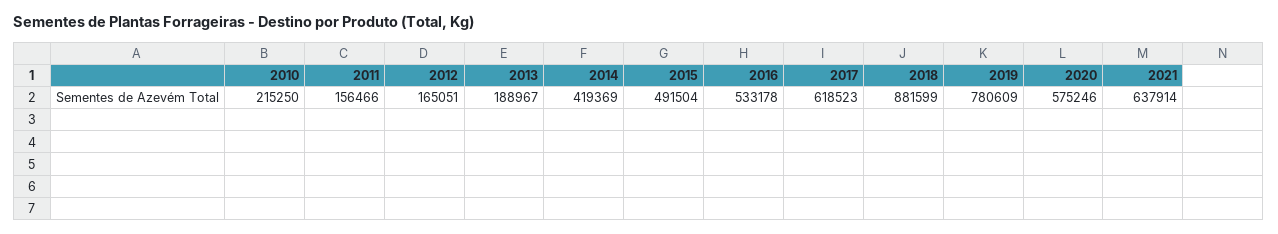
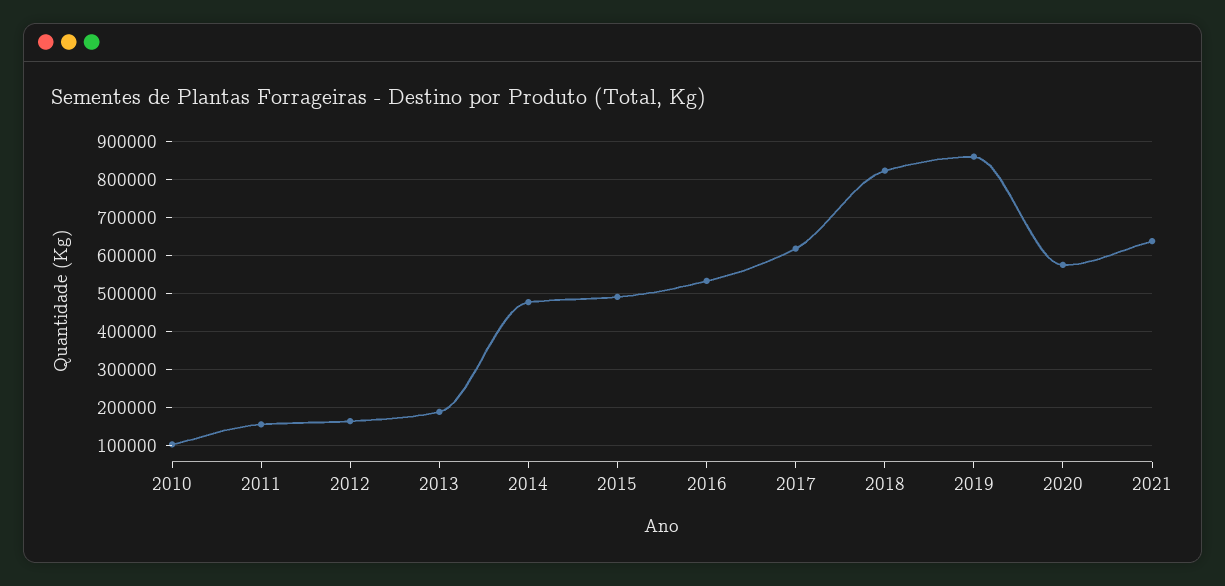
  {
-   "2010": 215250,
+   "2010": 100000,
    "2011": 156466,
    "2012": 165051,
    "2013": 188967,
-   "2014": 419369,
+   "2014": 480000,
    "2015": 491504,
    "2016": 533178,
    "2017": 618523,
-   "2018": 881599,
+   "2018": 820000,
-   "2019": 780609,
+   "2019": 860000,
    "2020": 575246,
    "2021": 637914
  }

